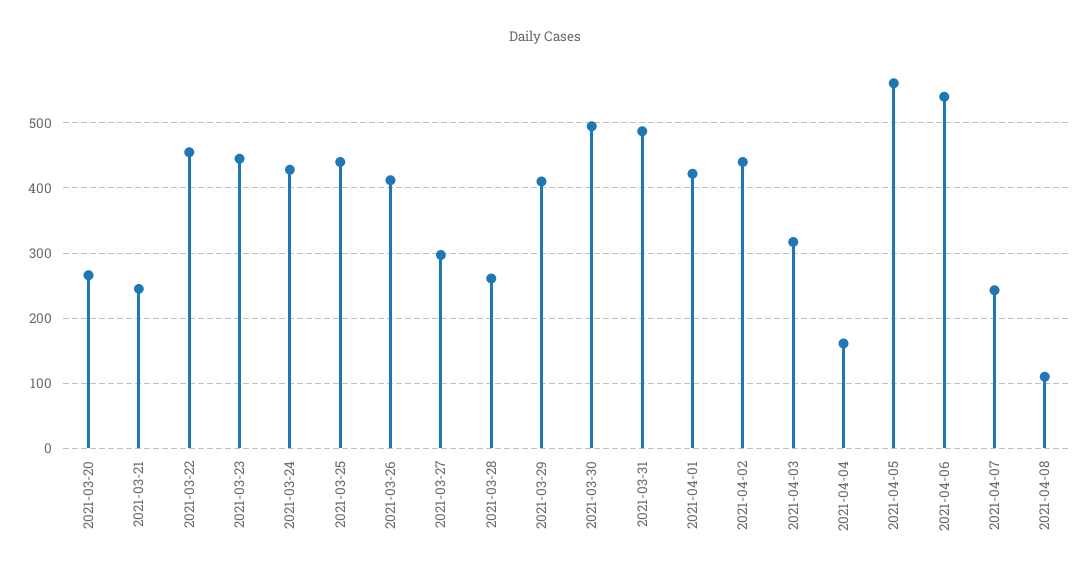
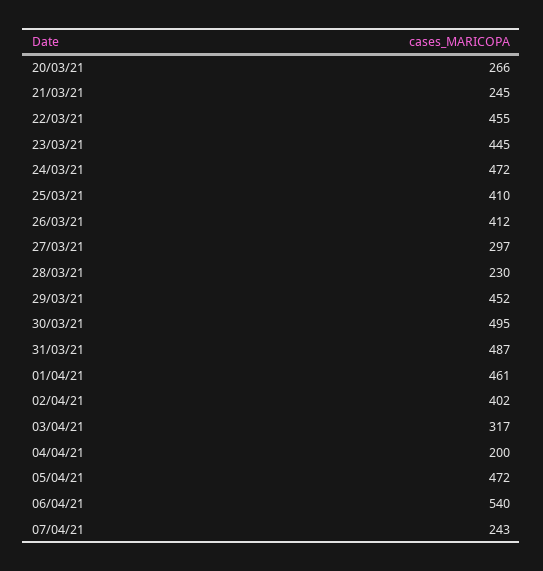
  {
    "2021-03-20": 266,
    "2021-03-21": 245,
    "2021-03-22": 455,
    "2021-03-23": 445,
-   "2021-03-24": 430,
+   "2021-03-24": 472,
-   "2021-03-25": 440,
+   "2021-03-25": 410,
    "2021-03-26": 412,
    "2021-03-27": 297,
-   "2021-03-28": 260,
+   "2021-03-28": 230,
-   "2021-03-29": 410,
+   "2021-03-29": 452,
    "2021-03-30": 495,
    "2021-03-31": 487,
-   "2021-04-01": 420,
+   "2021-04-01": 461,
-   "2021-04-02": 440,
+   "2021-04-02": 402,
    "2021-04-03": 317,
-   "2021-04-04": 160,
+   "2021-04-04": 200,
-   "2021-04-05": 560,
+   "2021-04-05": 472,
    "2021-04-06": 540,
-   "2021-04-07": 243,
+   "2021-04-07": 243
-   "2021-04-08": 110
  }

